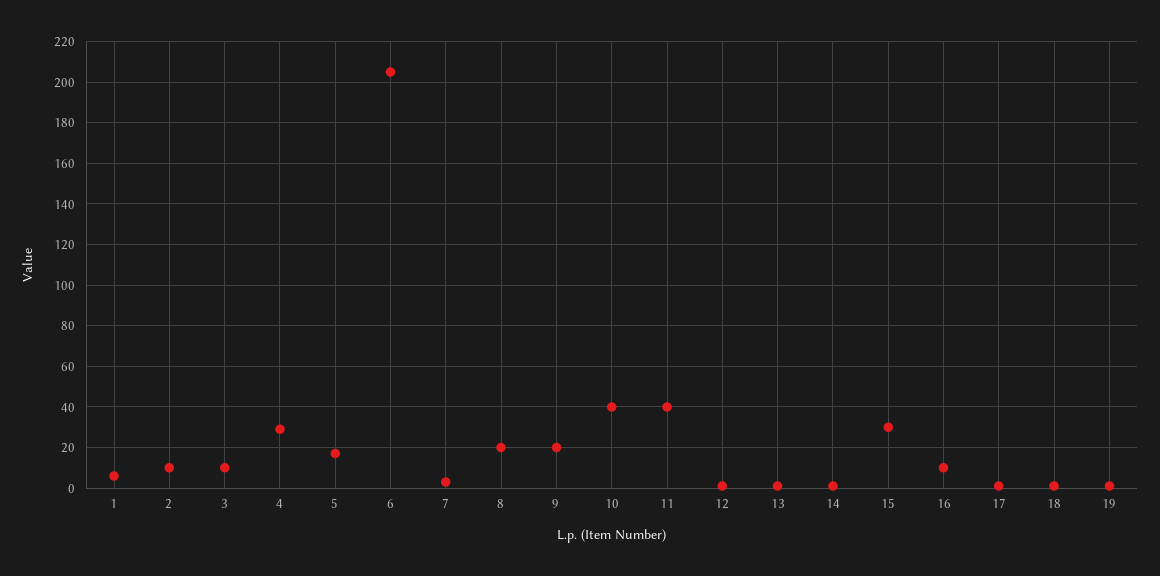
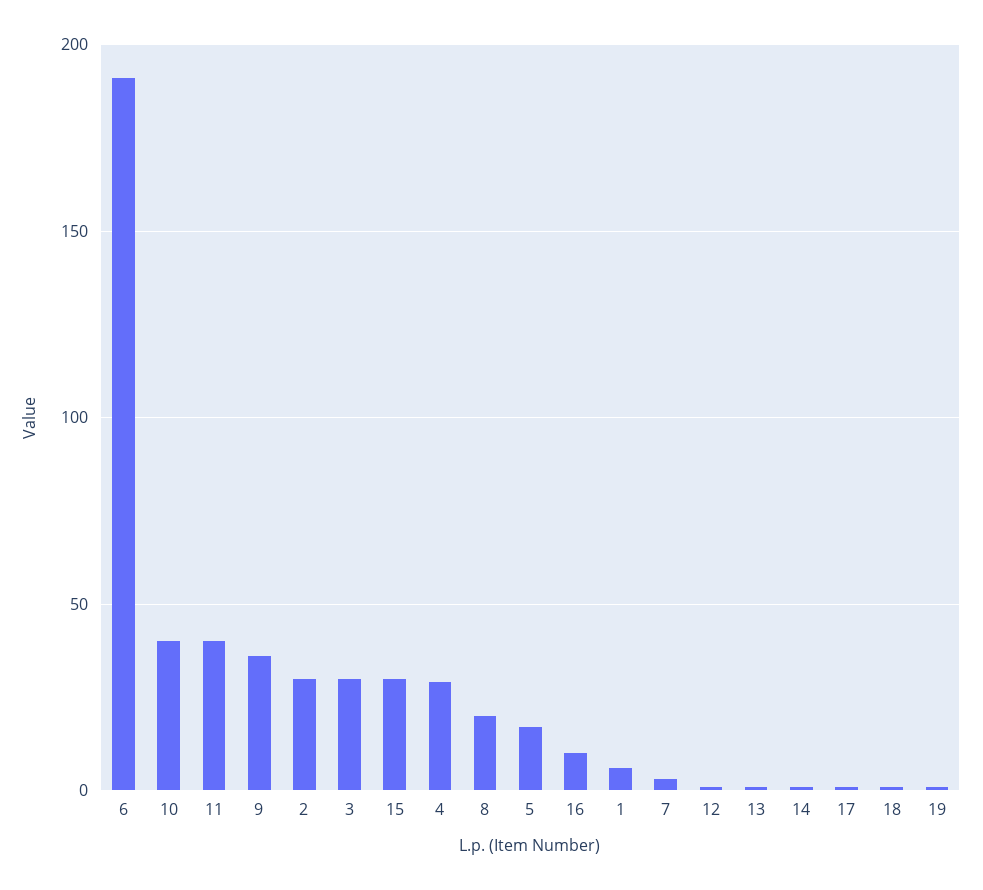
  {
    "1": 5,
-   "2": 10,
+   "2": 30,
-   "3": 10,
+   "3": 30,
    "4": 30,
    "5": 15,
-   "6": 205,
+   "6": 190,
    "7": 5,
    "8": 20,
-   "9": 20,
+   "9": 35,
    "10": 40,
    "11": 40,
    "12": 0,
    "13": 0,
    "14": 0,
    "15": 30,
    "16": 10,
    "17": 0,
    "18": 0,
    "19": 0
  }

